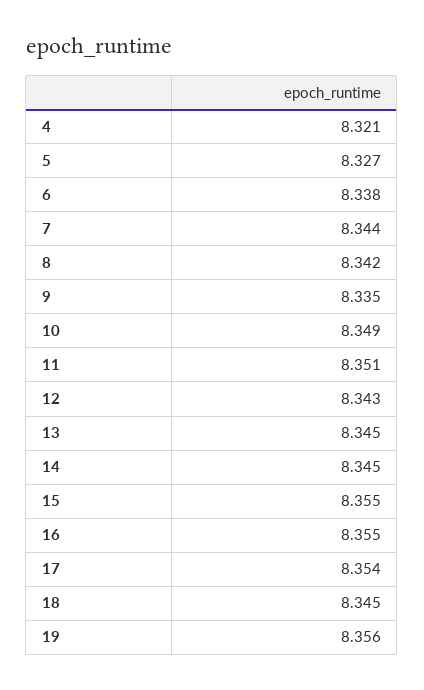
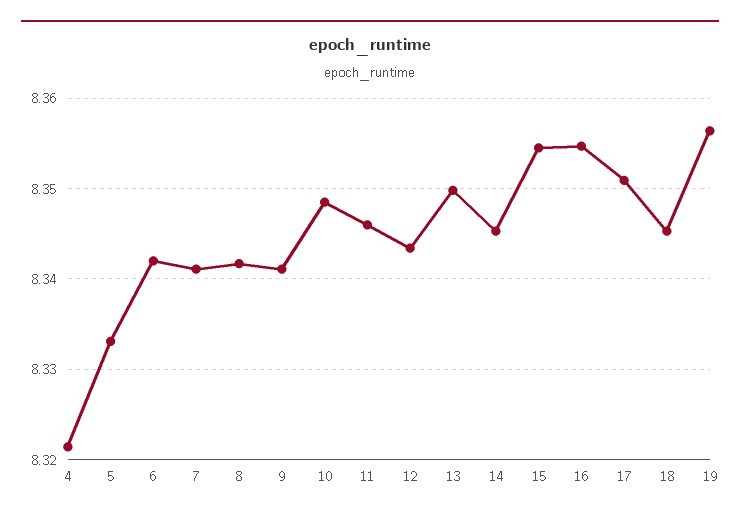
  {
    "4": 8.321,
-   "5": 8.327,
+   "5": 8.333,
-   "6": 8.338,
+   "6": 8.342,
-   "7": 8.344,
+   "7": 8.341,
    "8": 8.342,
-   "9": 8.335,
+   "9": 8.341,
    "10": 8.349,
-   "11": 8.351,
+   "11": 8.346,
    "12": 8.343,
-   "13": 8.345,
+   "13": 8.35,
    "14": 8.345,
    "15": 8.355,
    "16": 8.355,
-   "17": 8.354,
+   "17": 8.351,
    "18": 8.345,
    "19": 8.356
  }

